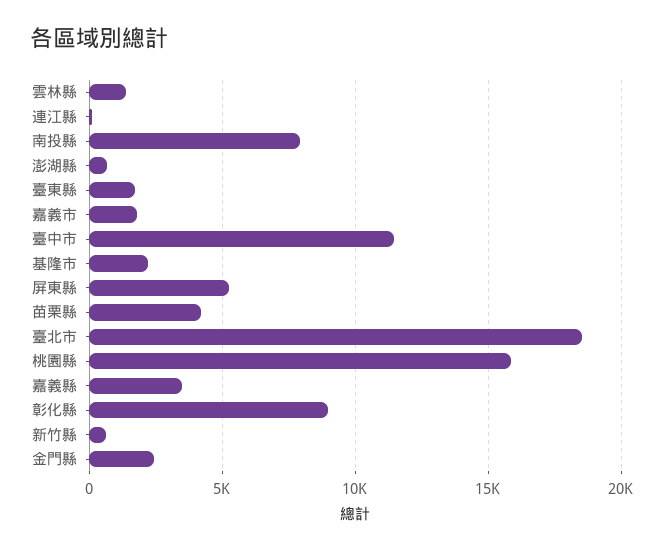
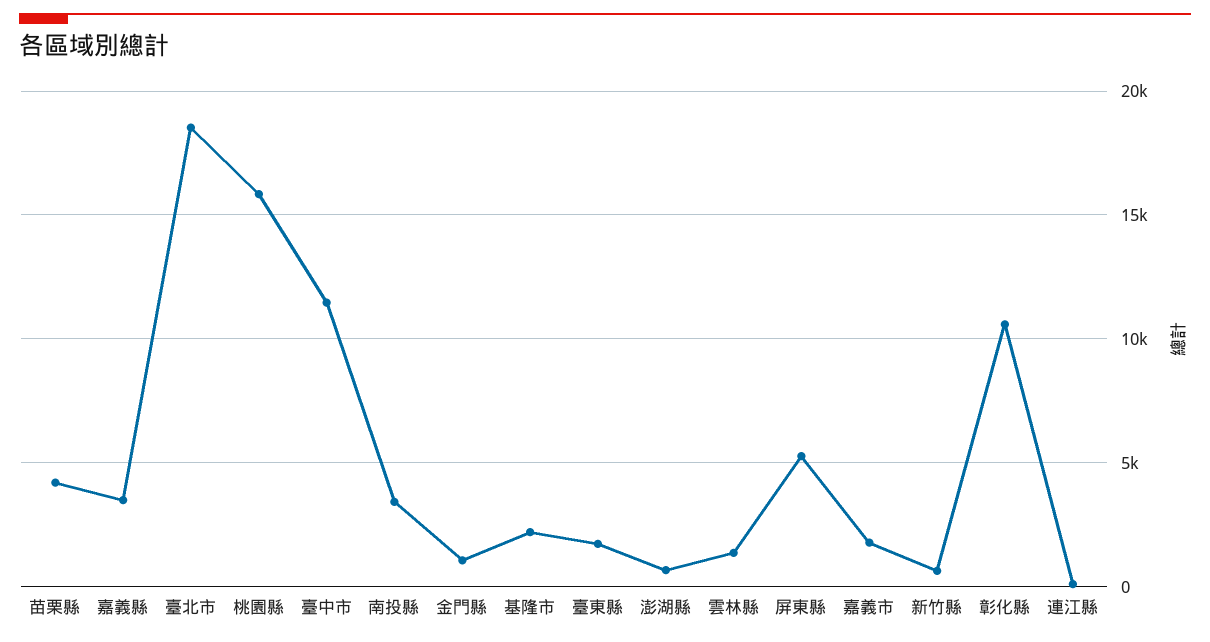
  {
    "雲林縣": 1500,
    "連江縣": 0,
-   "南投縣": 8000,
+   "南投縣": 3500,
    "澎湖縣": 500,
    "臺東縣": 1500,
    "嘉義市": 2000,
    "臺中市": 11500,
    "基隆市": 2000,
    "屏東縣": 5500,
    "苗栗縣": 4000,
    "臺北市": 18500,
    "桃園縣": 16000,
    "嘉義縣": 3500,
-   "彰化縣": 9000,
+   "彰化縣": 10500,
    "新竹縣": 500,
-   "金門縣": 2500
+   "金門縣": 1000
  }

